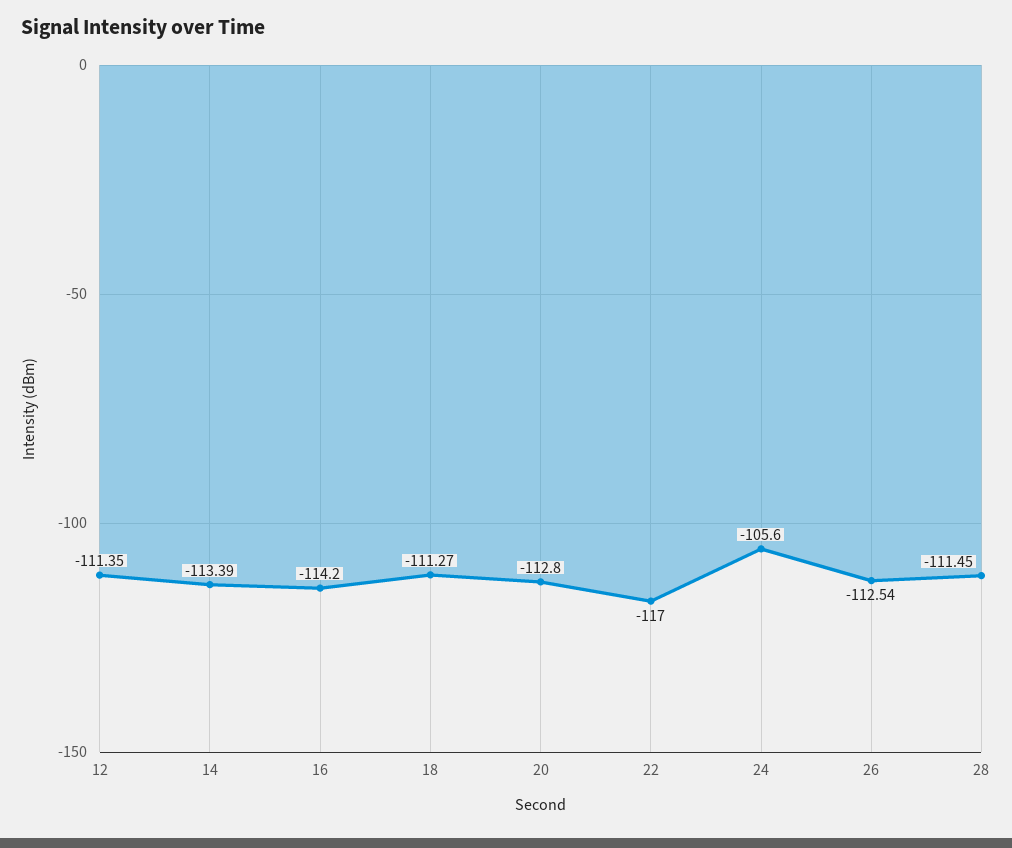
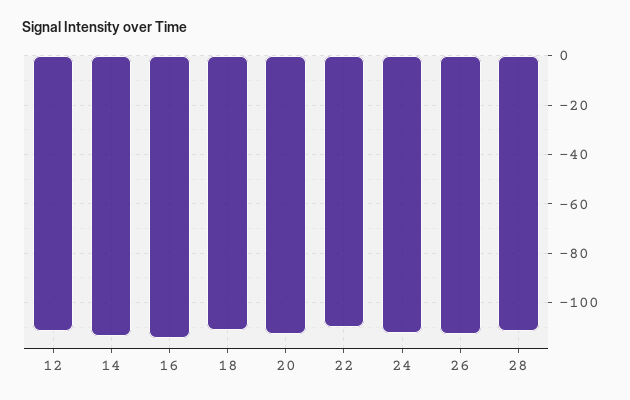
  {
    "12": -111.35,
    "14": -113.39,
    "16": -114.2,
    "18": -111.27,
    "20": -112.8,
-   "22": -117,
+   "22": -110,
-   "24": -105.6,
+   "24": -112.5,
    "26": -112.54,
    "28": -111.45
  }

